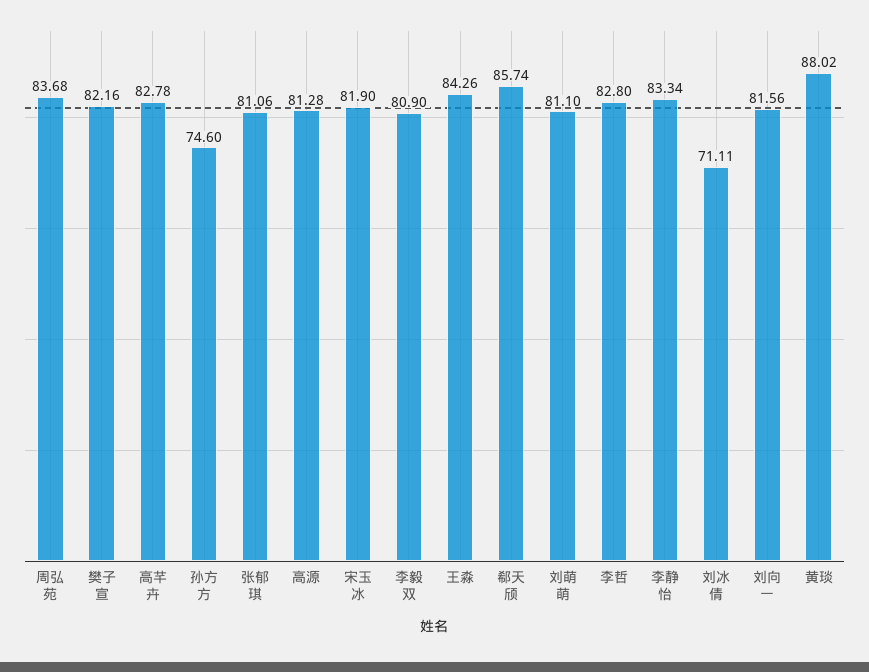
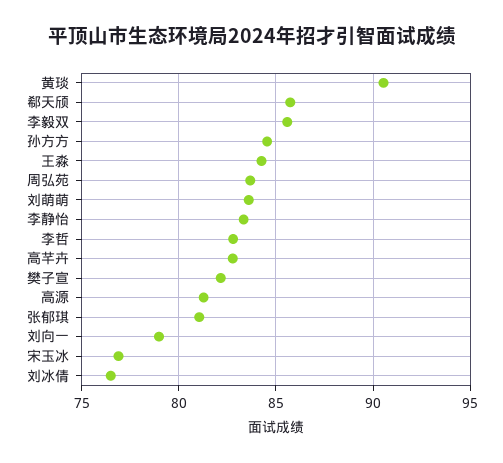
  {
    "周弘苑": 83.68,
    "樊子宣": 82.16,
    "高芊卉": 82.78,
-   "孙方方": 74.6,
+   "孙方方": 84.5,
    "张郁琪": 81.06,
    "高源": 81.28,
-   "宋玉冰": 81.9,
+   "宋玉冰": 77,
-   "李毅双": 80.9,
+   "李毅双": 85.5,
    "王淼": 84.26,
    "郗天颀": 85.74,
-   "刘萌萌": 81.1,
+   "刘萌萌": 83.5,
    "李哲": 82.8,
    "李静怡": 83.34,
-   "刘冰倩": 71.11,
+   "刘冰倩": 76.5,
-   "刘向一": 81.56,
+   "刘向一": 79,
-   "黄琰": 88.02
+   "黄琰": 90.5
  }

